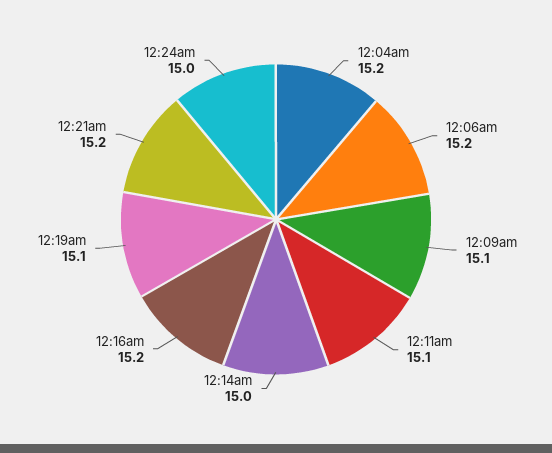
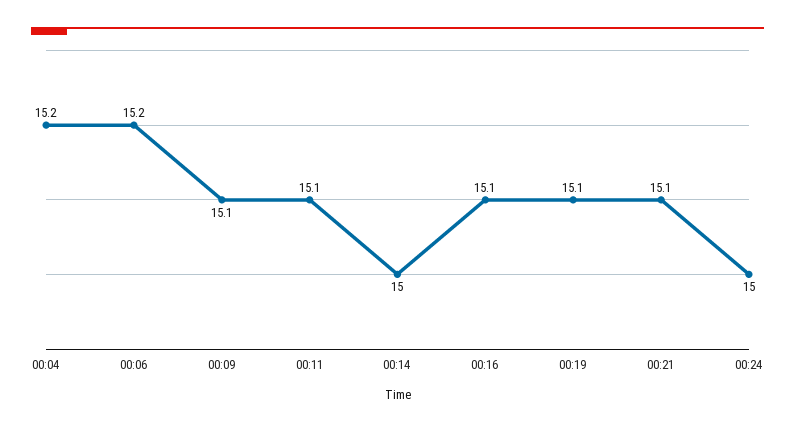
  {
    "12:04am": 15.2,
    "12:06am": 15.2,
    "12:09am": 15.1,
    "12:11am": 15.1,
    "12:14am": 15,
-   "12:16am": 15.2,
+   "12:16am": 15.1,
    "12:19am": 15.1,
-   "12:21am": 15.2,
+   "12:21am": 15.1,
    "12:24am": 15
  }

